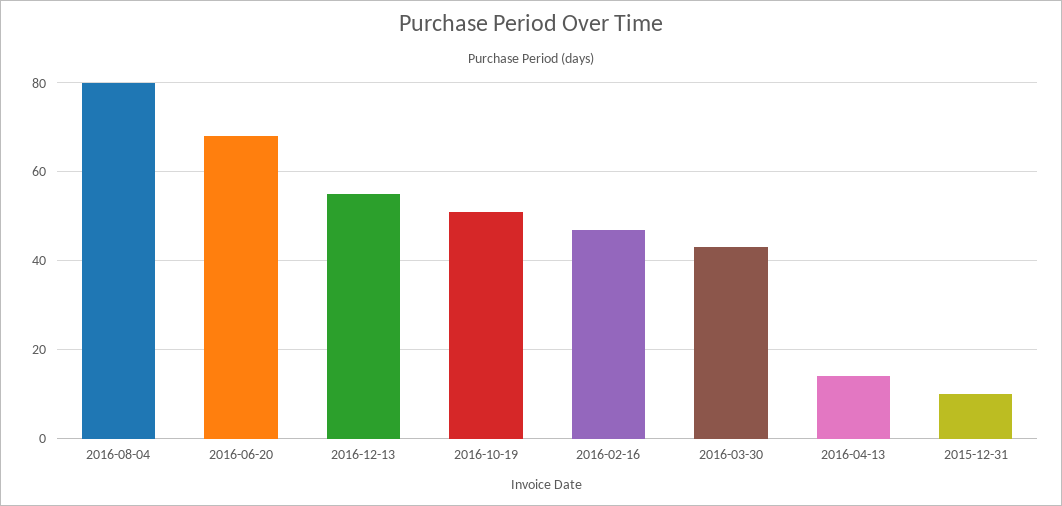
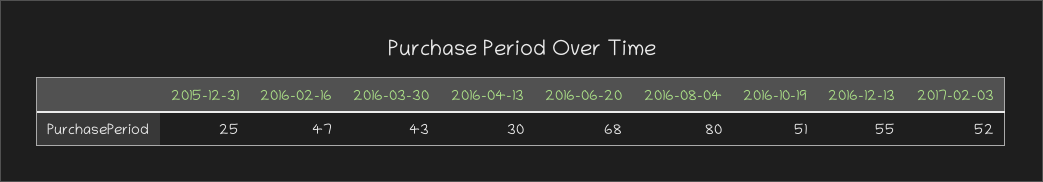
  {
    "2016-08-04": 80,
    "2016-06-20": 68,
    "2016-12-13": 55,
    "2016-10-19": 51,
    "2016-02-16": 47,
    "2016-03-30": 43,
-   "2016-04-13": 15,
+   "2016-04-13": 30,
-   "2015-12-31": 10
+   "2015-12-31": 25,
+   "2017-02-03": 52
  }

